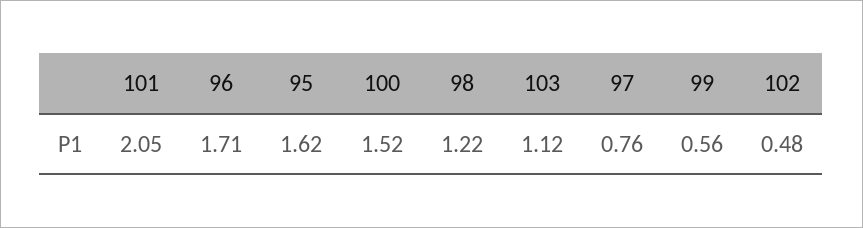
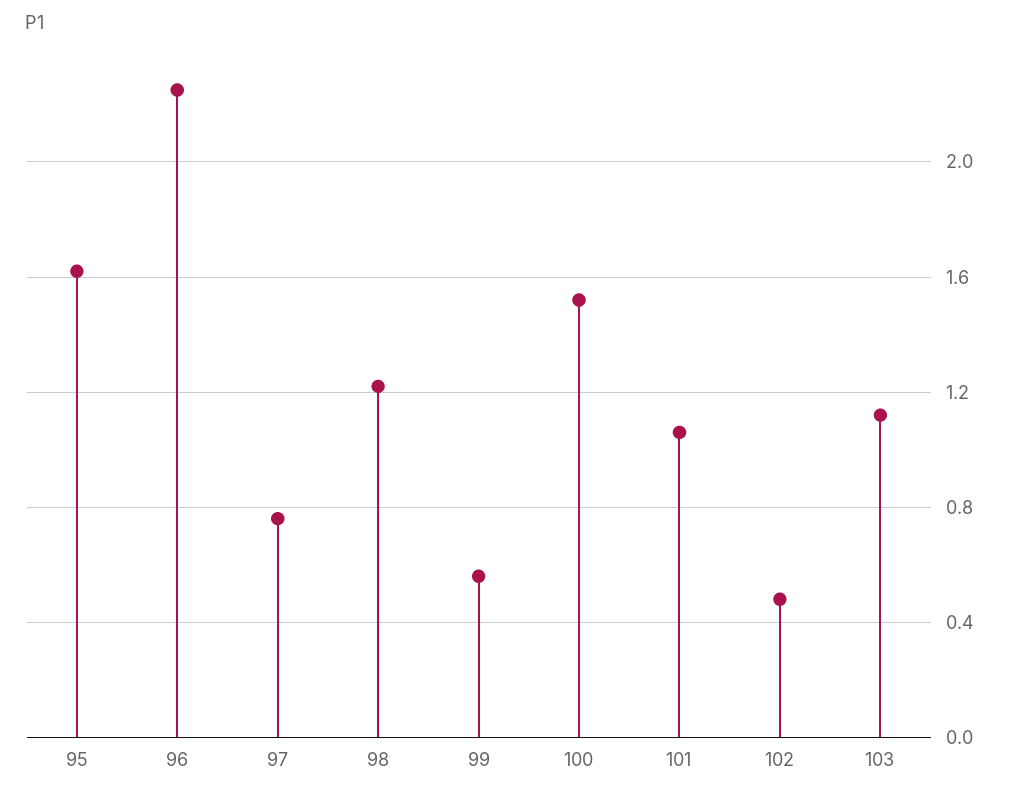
  {
-   "101": 2.05,
+   "101": 1.05,
-   "96": 1.71,
+   "96": 2.25,
    "95": 1.62,
    "100": 1.52,
    "98": 1.22,
    "103": 1.12,
    "97": 0.76,
    "99": 0.56,
    "102": 0.48
  }

